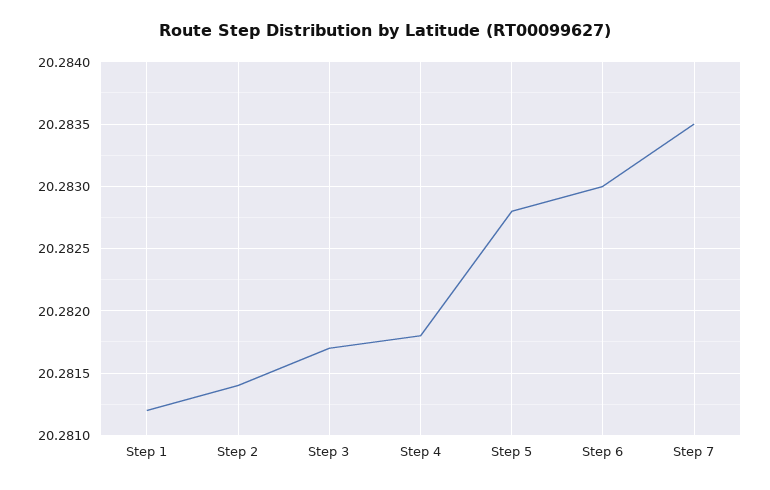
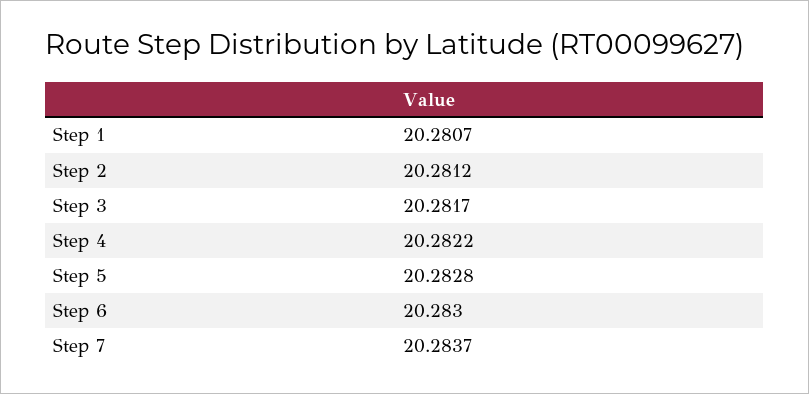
  {
-   "Step 1": 20.2812,
+   "Step 1": 20.2807,
-   "Step 2": 20.2814,
+   "Step 2": 20.2812,
    "Step 3": 20.2817,
-   "Step 4": 20.2818,
+   "Step 4": 20.2822,
    "Step 5": 20.2828,
    "Step 6": 20.283,
-   "Step 7": 20.2835
+   "Step 7": 20.2837
  }

